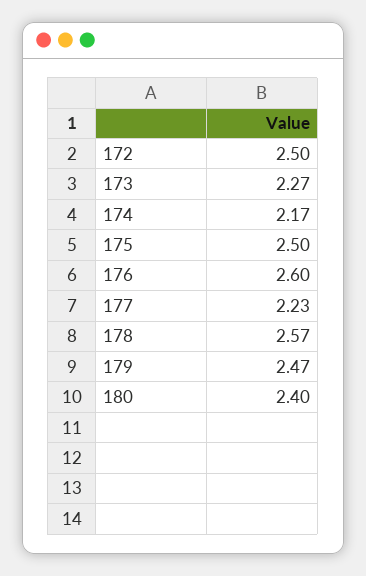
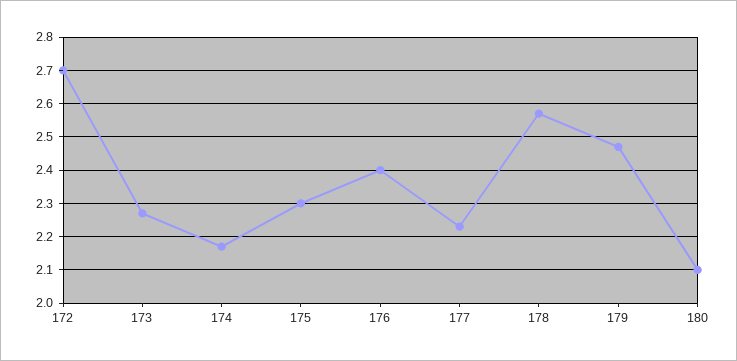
  {
-   "172": 2.5,
+   "172": 2.7,
    "173": 2.27,
    "174": 2.17,
-   "175": 2.5,
+   "175": 2.3,
-   "176": 2.6,
+   "176": 2.4,
    "177": 2.23,
    "178": 2.57,
    "179": 2.47,
-   "180": 2.4
+   "180": 2.1
  }

